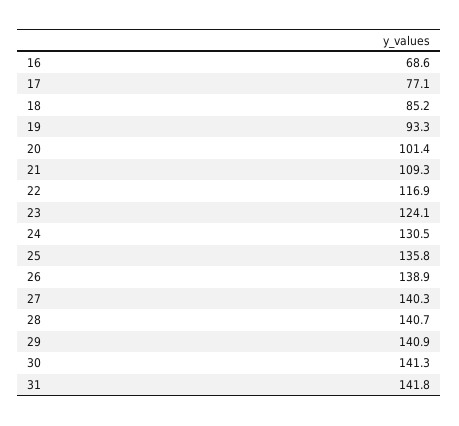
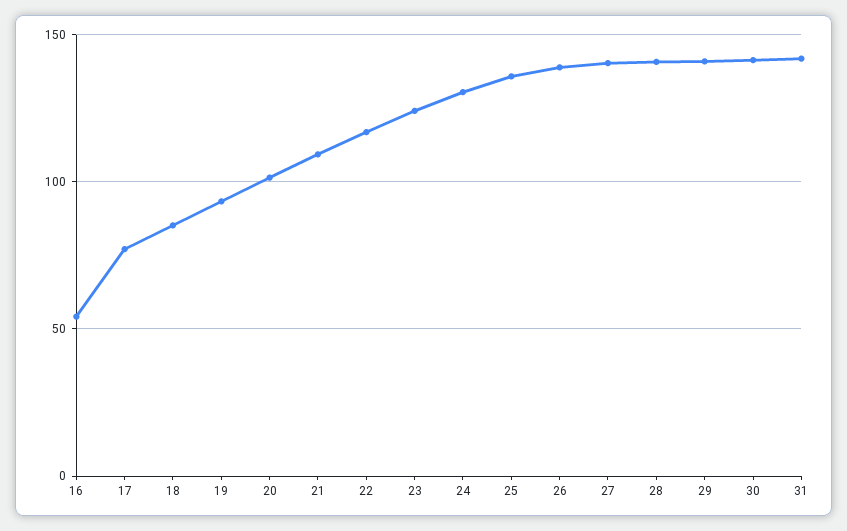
  {
-   "16": 68.6,
+   "16": 55,
    "17": 77.1,
    "18": 85.2,
    "19": 93.3,
    "20": 101.4,
    "21": 109.3,
    "22": 116.9,
    "23": 124.1,
    "24": 130.5,
    "25": 135.8,
    "26": 138.9,
    "27": 140.3,
    "28": 140.7,
    "29": 140.9,
    "30": 141.3,
    "31": 141.8
  }

